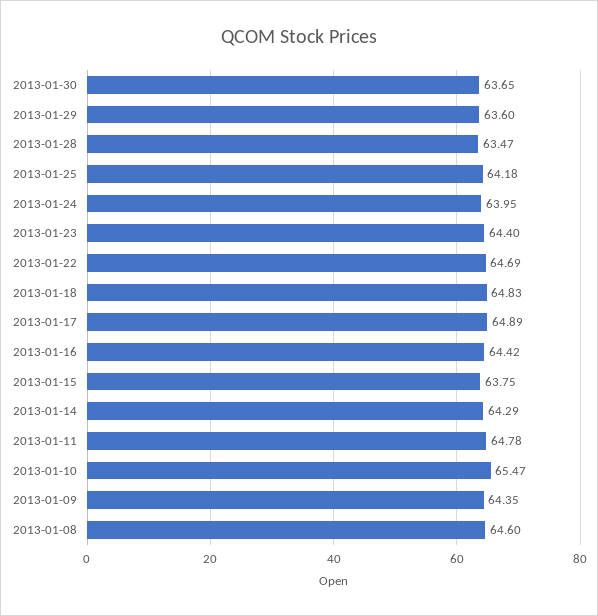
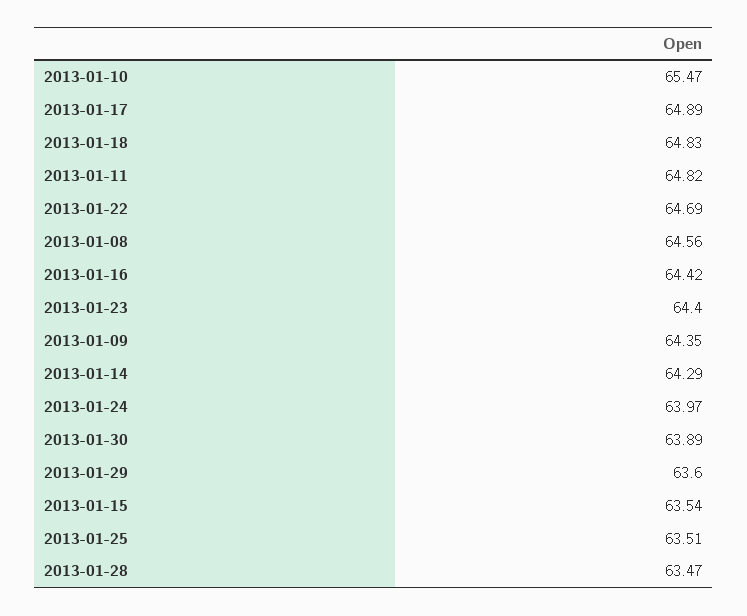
  {
-   "2013-01-30": 63.65,
+   "2013-01-30": 63.89,
    "2013-01-29": 63.6,
    "2013-01-28": 63.47,
-   "2013-01-25": 64.18,
+   "2013-01-25": 63.51,
-   "2013-01-24": 63.95,
+   "2013-01-24": 63.97,
    "2013-01-23": 64.4,
    "2013-01-22": 64.69,
    "2013-01-18": 64.83,
    "2013-01-17": 64.89,
    "2013-01-16": 64.42,
-   "2013-01-15": 63.75,
+   "2013-01-15": 63.54,
    "2013-01-14": 64.29,
-   "2013-01-11": 64.78,
+   "2013-01-11": 64.82,
    "2013-01-10": 65.47,
    "2013-01-09": 64.35,
-   "2013-01-08": 64.6
+   "2013-01-08": 64.56
  }

